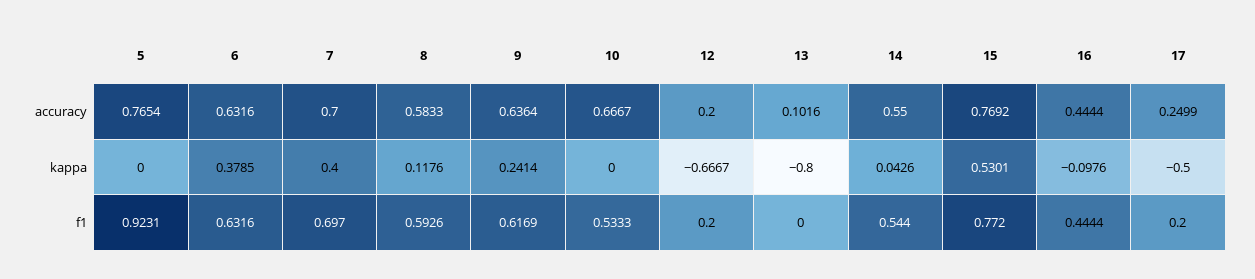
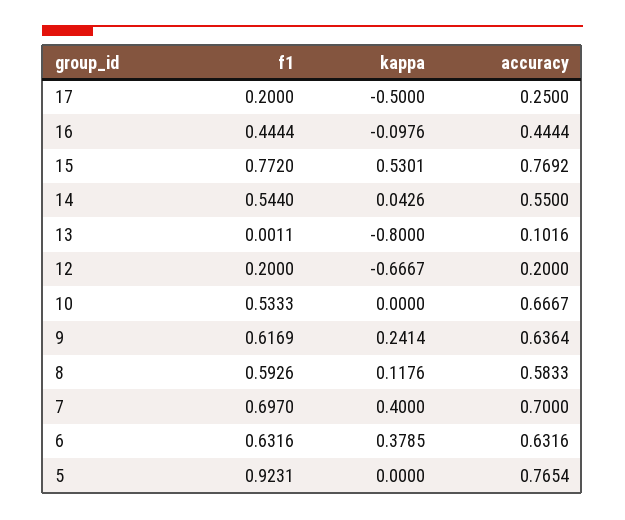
  {
    "5": {
      "accuracy": 0.7654,
      "kappa": 0,
      "f1": 0.9231
    },
    "6": {
      "accuracy": 0.6316,
      "kappa": 0.3785,
      "f1": 0.6316
    },
    "7": {
      "accuracy": 0.7,
      "kappa": 0.4,
      "f1": 0.697
    },
    "8": {
      "accuracy": 0.5833,
      "kappa": 0.1176,
      "f1": 0.5926
    },
    "9": {
      "accuracy": 0.6364,
      "kappa": 0.2414,
      "f1": 0.6169
    },
    "10": {
      "accuracy": 0.6667,
      "kappa": 0,
      "f1": 0.5333
    },
    "12": {
      "accuracy": 0.2,
      "kappa": -0.6667,
      "f1": 0.2
    },
    "13": {
      "accuracy": 0.1016,
      "kappa": -0.8,
-     "f1": 0
+     "f1": 0.0011
    },
    "14": {
      "accuracy": 0.55,
      "kappa": 0.0426,
      "f1": 0.544
    },
    "15": {
      "accuracy": 0.7692,
      "kappa": 0.5301,
      "f1": 0.772
    },
    "16": {
      "accuracy": 0.4444,
      "kappa": -0.0976,
      "f1": 0.4444
    },
    "17": {
-     "accuracy": 0.2499,
+     "accuracy": 0.25,
      "kappa": -0.5,
      "f1": 0.2
    }
  }

